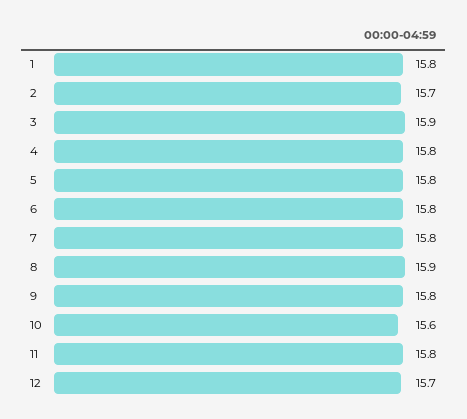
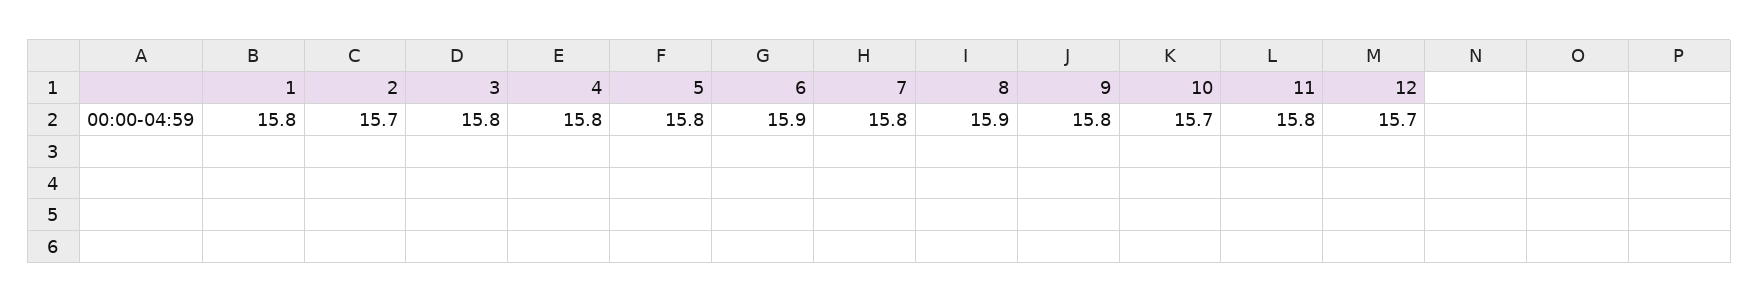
  {
    "1": 15.8,
    "2": 15.7,
-   "3": 15.9,
+   "3": 15.8,
    "4": 15.8,
    "5": 15.8,
-   "6": 15.8,
+   "6": 15.9,
    "7": 15.8,
    "8": 15.9,
    "9": 15.8,
-   "10": 15.6,
+   "10": 15.7,
    "11": 15.8,
    "12": 15.7
  }

